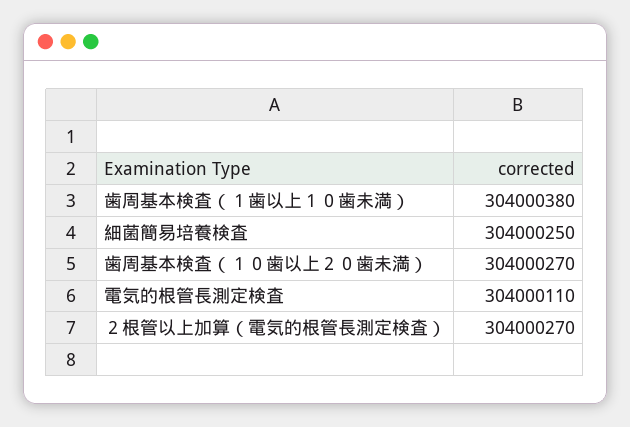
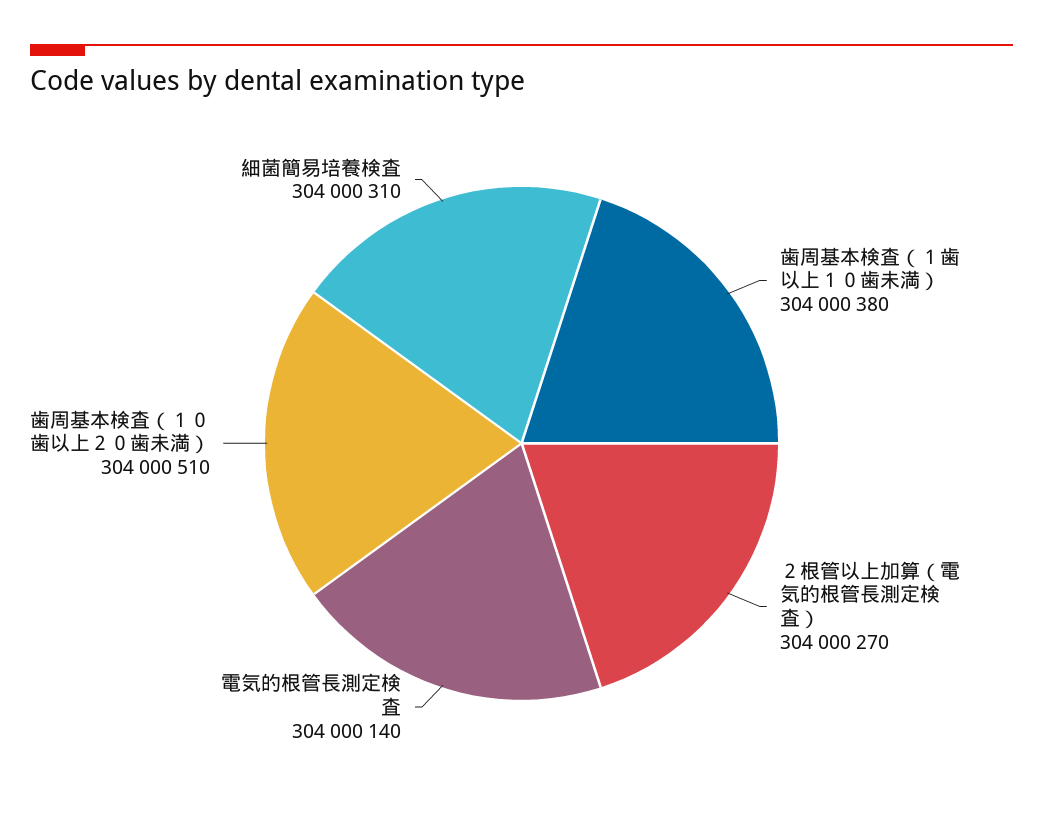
  {
    "歯周基本検査（１歯以上１０歯未満）": 304000380,
-   "細菌簡易培養検査": 304000250,
+   "細菌簡易培養検査": 304000310,
-   "歯周基本検査（１０歯以上２０歯未満）": 304000270,
+   "歯周基本検査（１０歯以上２０歯未満）": 304000510,
-   "電気的根管長測定検査": 304000110,
+   "電気的根管長測定検査": 304000140,
    "２根管以上加算（電気的根管長測定検査）": 304000270
  }

